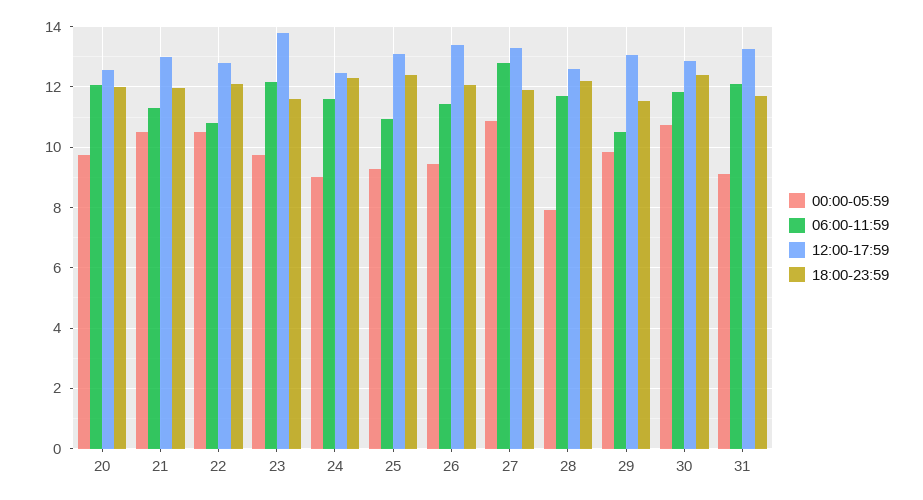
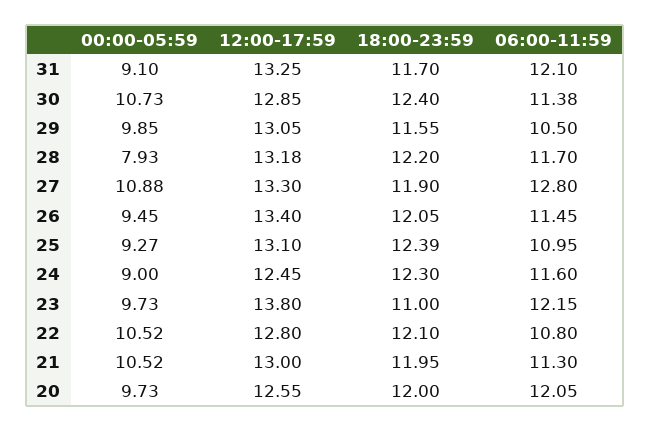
  {
    "00:00-05:59": {
      "20": 9.73,
      "21": 10.52,
      "22": 10.52,
      "23": 9.73,
      "24": 9,
      "25": 9.27,
      "26": 9.45,
      "27": 10.88,
      "28": 7.93,
      "29": 9.85,
      "30": 10.73,
      "31": 9.1
    },
    "06:00-11:59": {
      "20": 12.05,
      "21": 11.3,
      "22": 10.8,
      "23": 12.15,
      "24": 11.6,
      "25": 10.95,
      "26": 11.45,
      "27": 12.8,
      "28": 11.7,
      "29": 10.5,
-     "30": 11.8,
+     "30": 11.38,
      "31": 12.1
    },
    "12:00-17:59": {
      "20": 12.55,
      "21": 13,
      "22": 12.8,
      "23": 13.8,
      "24": 12.45,
      "25": 13.1,
      "26": 13.4,
      "27": 13.3,
-     "28": 12.6,
+     "28": 13.18,
      "29": 13.05,
      "30": 12.85,
      "31": 13.25
    },
    "18:00-23:59": {
      "20": 12,
      "21": 11.95,
      "22": 12.1,
-     "23": 11.6,
+     "23": 11,
      "24": 12.3,
      "25": 12.39,
      "26": 12.05,
      "27": 11.9,
      "28": 12.2,
      "29": 11.55,
      "30": 12.4,
      "31": 11.7
    }
  }

